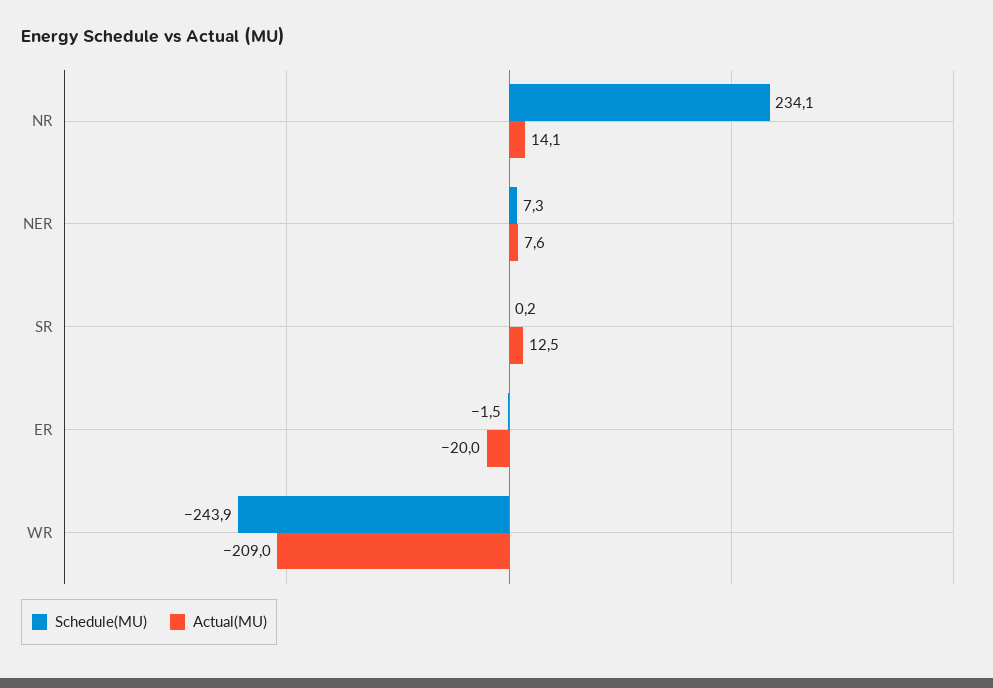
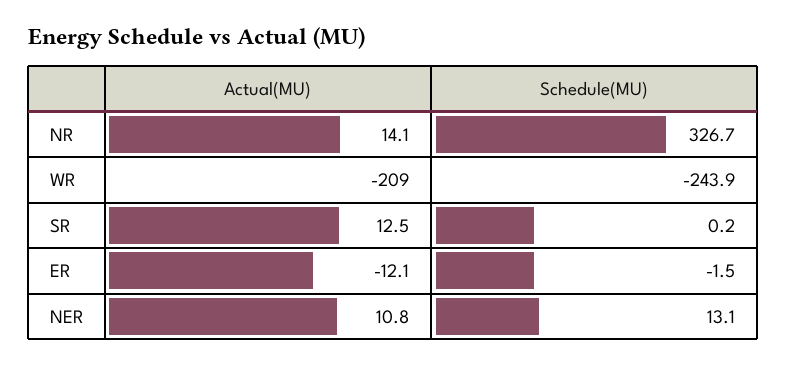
  {
    "Schedule(MU)": {
-     "NR": 234.1,
+     "NR": 326.7,
-     "NER": 7.3,
+     "NER": 13.1,
      "SR": 0.2,
      "ER": -1.5,
      "WR": -243.9
    },
    "Actual(MU)": {
      "NR": 14.1,
-     "NER": 7.6,
+     "NER": 10.8,
      "SR": 12.5,
-     "ER": -20,
+     "ER": -12.1,
      "WR": -209
    }
  }

